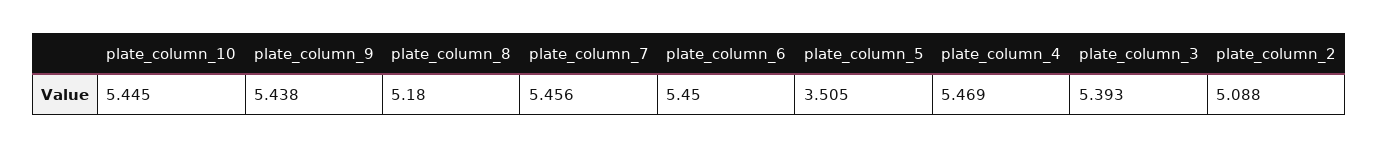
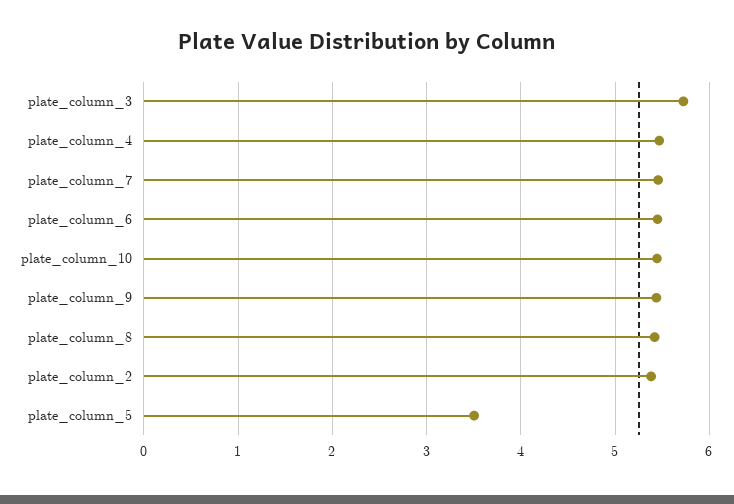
  {
    "plate_column_10": 5.445,
    "plate_column_9": 5.438,
-   "plate_column_8": 5.18,
+   "plate_column_8": 5.4,
    "plate_column_7": 5.456,
    "plate_column_6": 5.45,
    "plate_column_5": 3.505,
    "plate_column_4": 5.469,
-   "plate_column_3": 5.393,
+   "plate_column_3": 5.7,
-   "plate_column_2": 5.088
+   "plate_column_2": 5.4
  }

